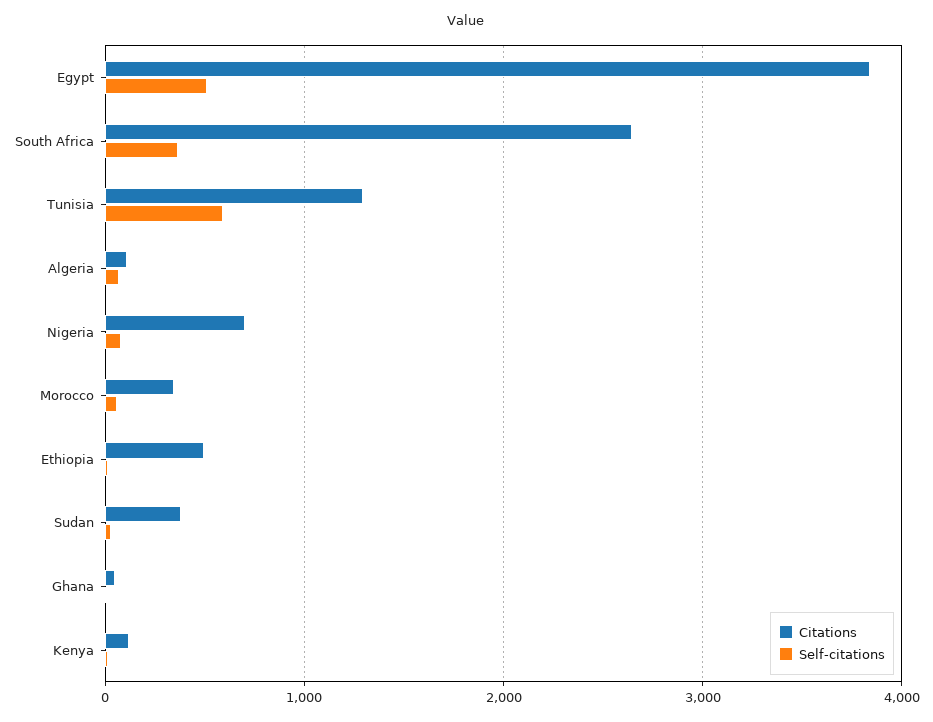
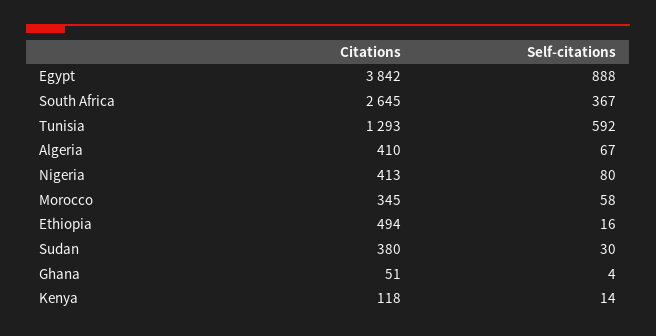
  {
    "Citations": {
      "Egypt": 3842,
      "South Africa": 2645,
      "Tunisia": 1293,
-     "Algeria": 100,
+     "Algeria": 410,
-     "Nigeria": 700,
+     "Nigeria": 413,
      "Morocco": 345,
      "Ethiopia": 494,
      "Sudan": 380,
      "Ghana": 51,
      "Kenya": 118
    },
    "Self-citations": {
-     "Egypt": 500,
+     "Egypt": 888,
      "South Africa": 367,
      "Tunisia": 592,
      "Algeria": 67,
      "Nigeria": 80,
      "Morocco": 58,
      "Ethiopia": 16,
      "Sudan": 30,
      "Ghana": 4,
      "Kenya": 14
    }
  }

